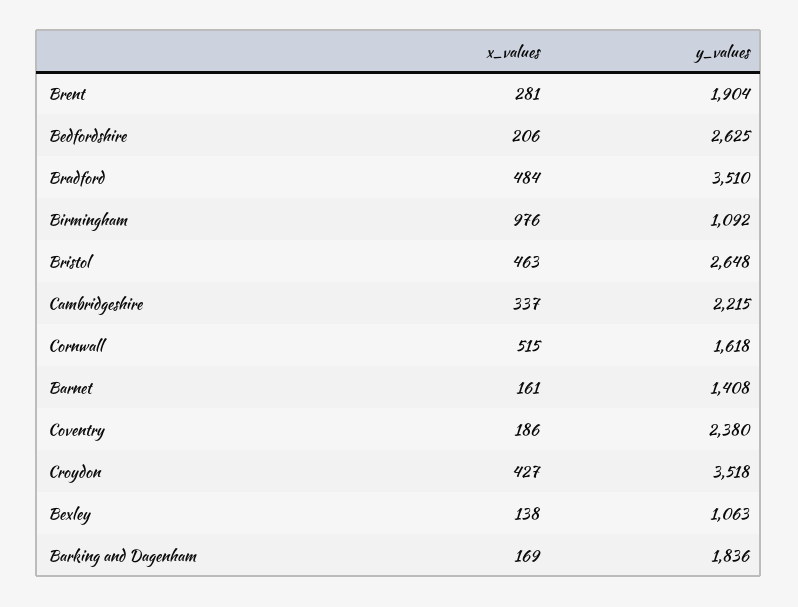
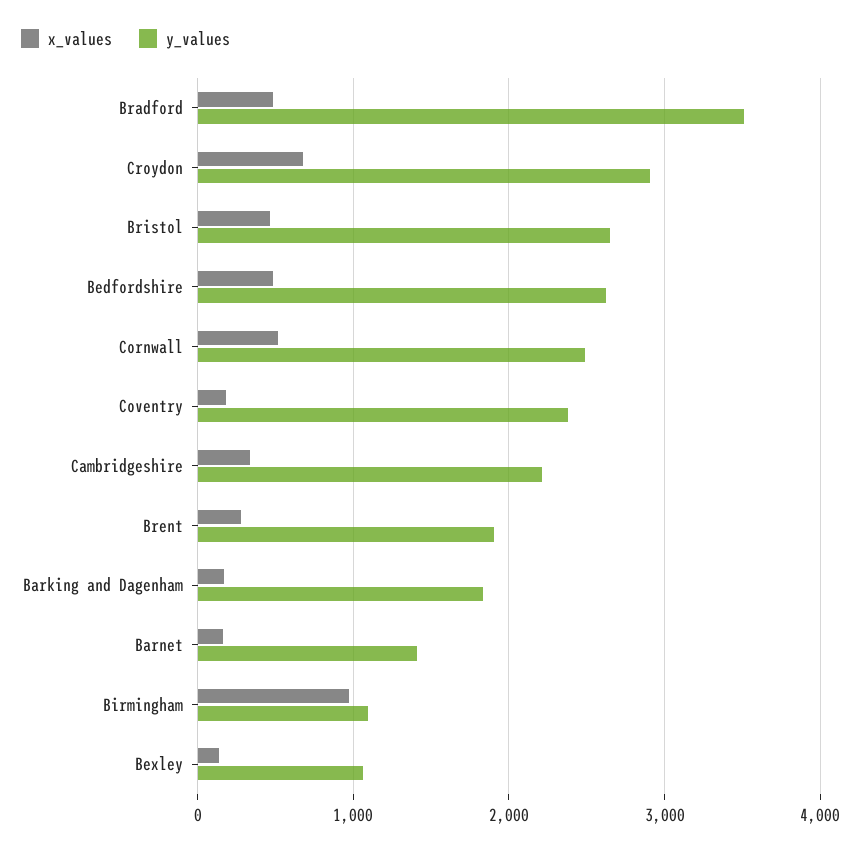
  {
    "x_values": {
      "Brent": 281,
-     "Bedfordshire": 206,
+     "Bedfordshire": 500,
      "Bradford": 484,
      "Birmingham": 976,
      "Bristol": 463,
      "Cambridgeshire": 337,
      "Cornwall": 515,
      "Barnet": 161,
      "Coventry": 186,
-     "Croydon": 427,
+     "Croydon": 700,
      "Bexley": 138,
      "Barking and Dagenham": 169
    },
    "y_values": {
      "Brent": 1904,
      "Bedfordshire": 2625,
      "Bradford": 3510,
      "Birmingham": 1092,
      "Bristol": 2648,
      "Cambridgeshire": 2215,
-     "Cornwall": 1618,
+     "Cornwall": 2500,
      "Barnet": 1408,
      "Coventry": 2380,
-     "Croydon": 3518,
+     "Croydon": 2900,
      "Bexley": 1063,
      "Barking and Dagenham": 1836
    }
  }

